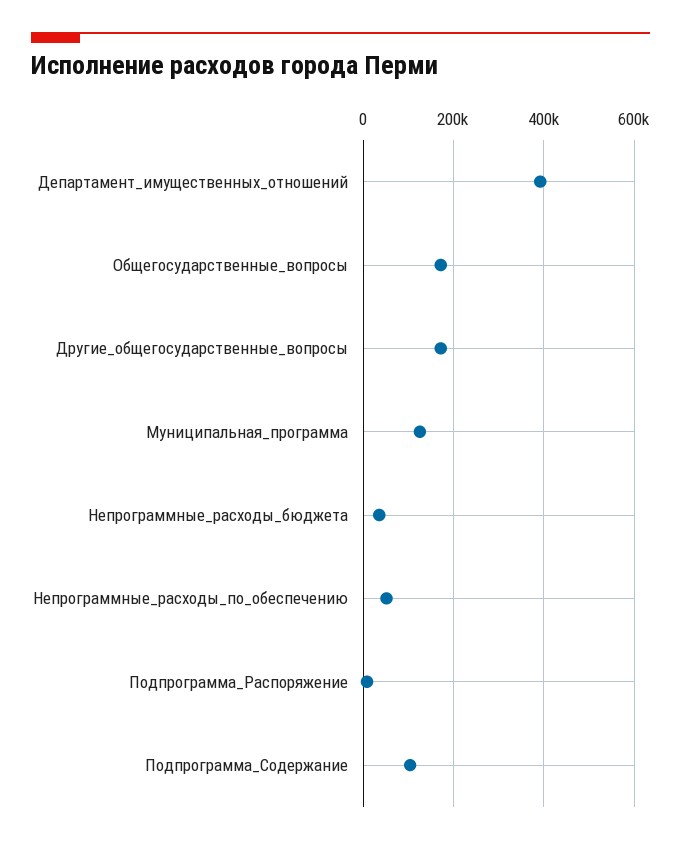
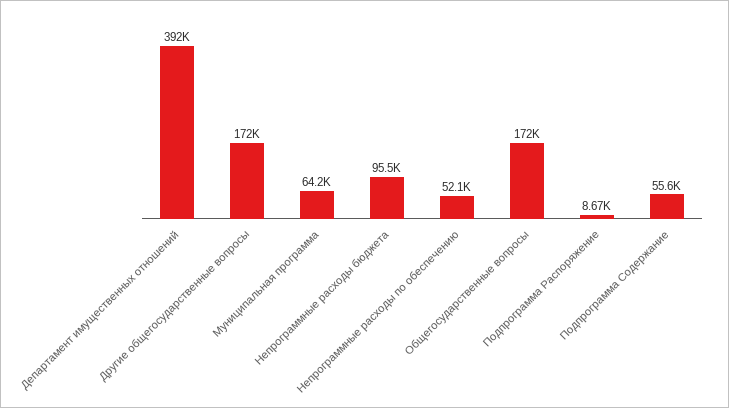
  {
    "Департамент_имущественных_отношений": 392000,
    "Общегосударственные_вопросы": 172000,
    "Другие_общегосударственные_вопросы": 172000,
-   "Муниципальная_программа": 120000,
+   "Муниципальная_программа": 64200,
-   "Непрограммные_расходы_бюджета": 40000,
+   "Непрограммные_расходы_бюджета": 95500,
    "Непрограммные_расходы_по_обеспечению": 52100,
    "Подпрограмма_Распоряжение": 8670,
-   "Подпрограмма_Содержание": 100000
+   "Подпрограмма_Содержание": 55600
  }

